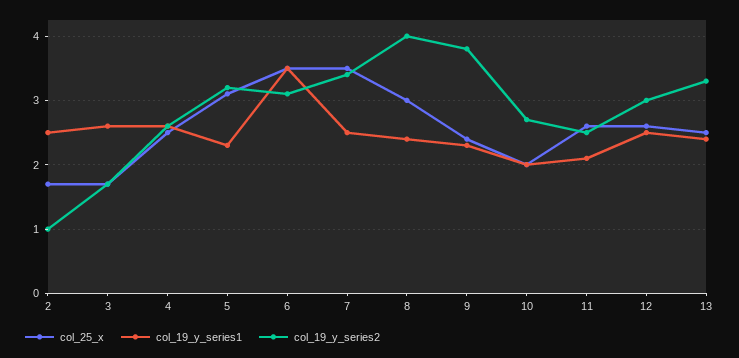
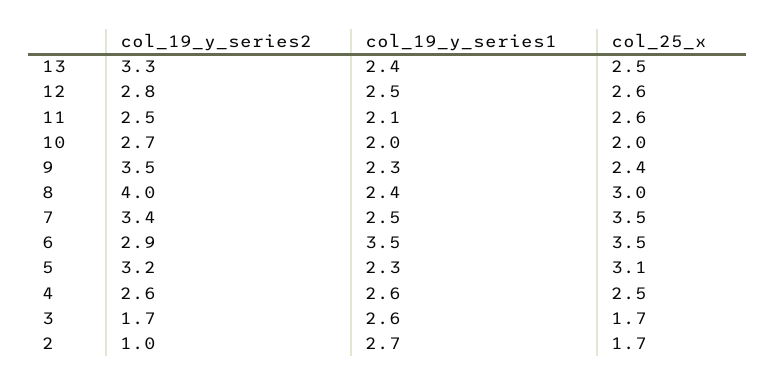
  {
    "col_25_x": {
      "2": 1.7,
      "3": 1.7,
      "4": 2.5,
      "5": 3.1,
      "6": 3.5,
      "7": 3.5,
      "8": 3,
      "9": 2.4,
      "10": 2,
      "11": 2.6,
      "12": 2.6,
      "13": 2.5
    },
    "col_19_y_series1": {
-     "2": 2.5,
+     "2": 2.7,
      "3": 2.6,
      "4": 2.6,
      "5": 2.3,
      "6": 3.5,
      "7": 2.5,
      "8": 2.4,
      "9": 2.3,
      "10": 2,
      "11": 2.1,
      "12": 2.5,
      "13": 2.4
    },
    "col_19_y_series2": {
      "2": 1,
      "3": 1.7,
      "4": 2.6,
      "5": 3.2,
-     "6": 3.1,
+     "6": 2.9,
      "7": 3.4,
      "8": 4,
-     "9": 3.8,
+     "9": 3.5,
      "10": 2.7,
      "11": 2.5,
-     "12": 3,
+     "12": 2.8,
      "13": 3.3
    }
  }

